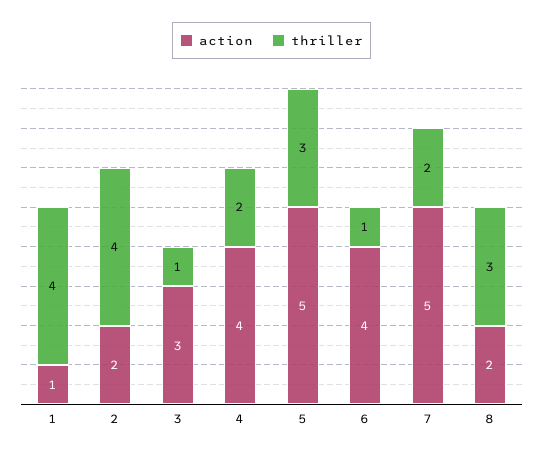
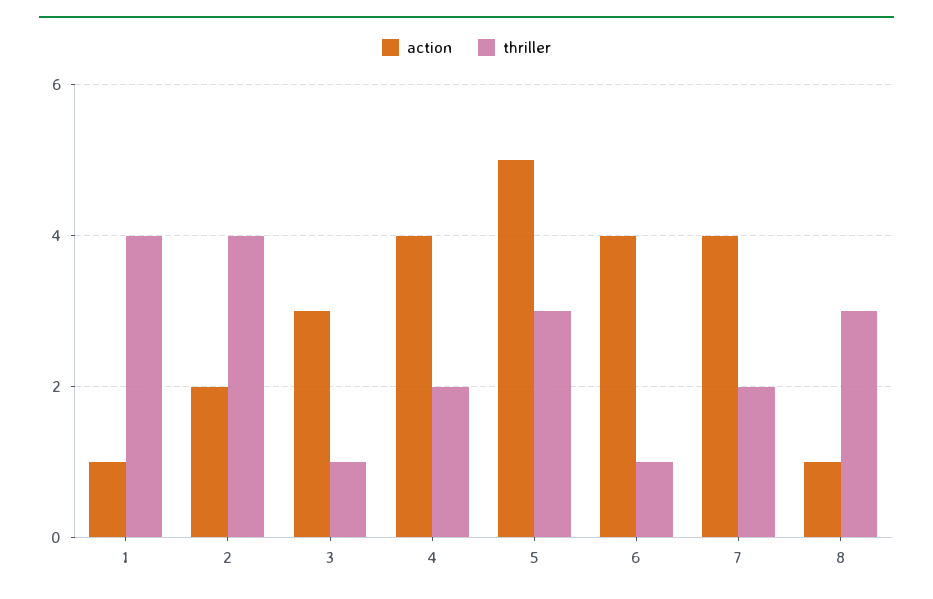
  {
    "action": {
      "1": 1,
      "2": 2,
      "3": 3,
      "4": 4,
      "5": 5,
      "6": 4,
-     "7": 5,
+     "7": 4,
-     "8": 2
+     "8": 1
    },
    "thriller": {
      "1": 4,
      "2": 4,
      "3": 1,
      "4": 2,
      "5": 3,
      "6": 1,
      "7": 2,
      "8": 3
    }
  }

